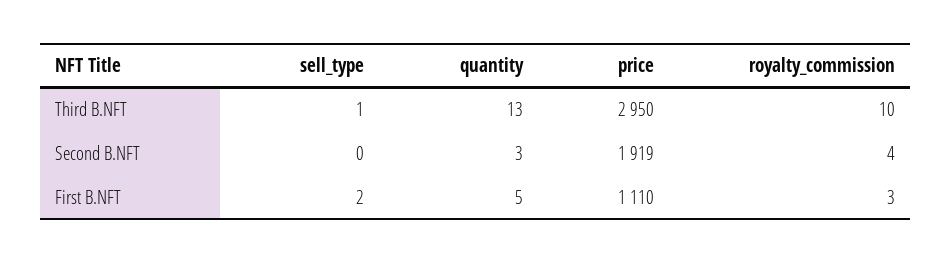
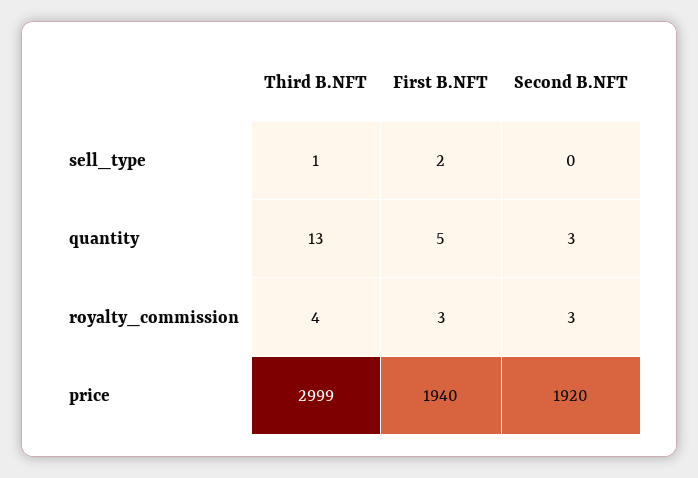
  {
    "sell_type": {
      "Third B.NFT": 1,
      "Second B.NFT": 0,
      "First B.NFT": 2
    },
    "quantity": {
      "Third B.NFT": 13,
      "Second B.NFT": 3,
      "First B.NFT": 5
    },
    "price": {
-     "Third B.NFT": 2950,
+     "Third B.NFT": 2999,
-     "Second B.NFT": 1919,
+     "Second B.NFT": 1920,
-     "First B.NFT": 1110
+     "First B.NFT": 1940
    },
    "royalty_commission": {
-     "Third B.NFT": 10,
+     "Third B.NFT": 4,
-     "Second B.NFT": 4,
+     "Second B.NFT": 3,
      "First B.NFT": 3
    }
  }

